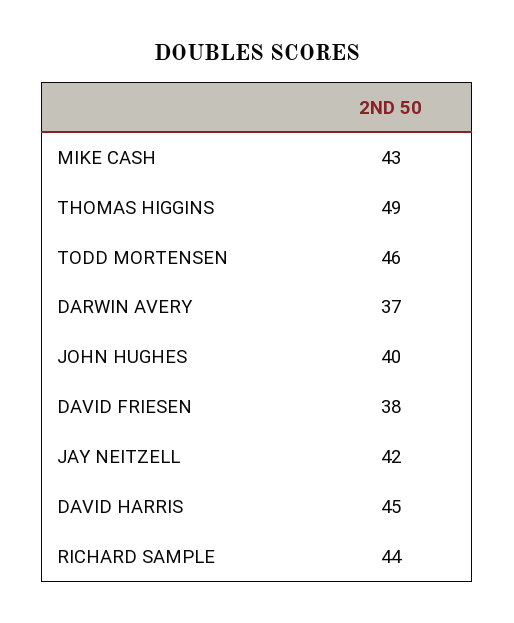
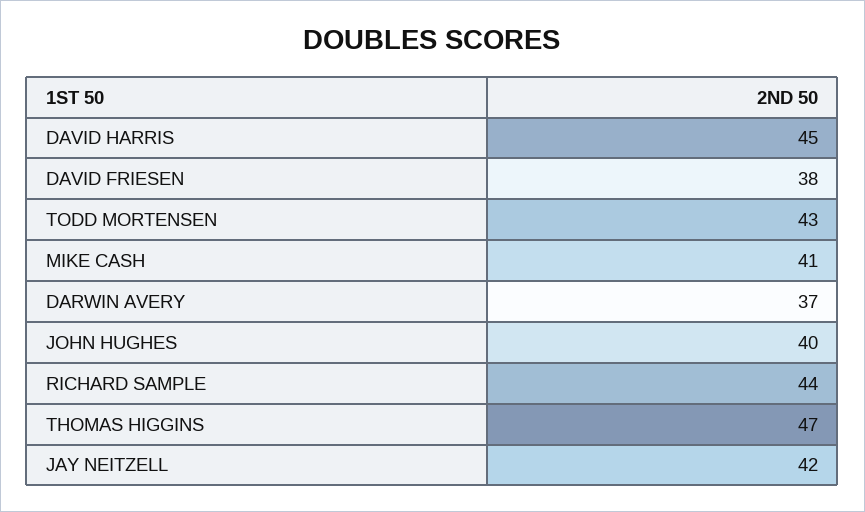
  {
-   "MIKE CASH": 43,
+   "MIKE CASH": 41,
-   "THOMAS HIGGINS": 49,
+   "THOMAS HIGGINS": 47,
-   "TODD MORTENSEN": 46,
+   "TODD MORTENSEN": 43,
    "DARWIN AVERY": 37,
    "JOHN HUGHES": 40,
    "DAVID FRIESEN": 38,
    "JAY NEITZELL": 42,
    "DAVID HARRIS": 45,
    "RICHARD SAMPLE": 44
  }

